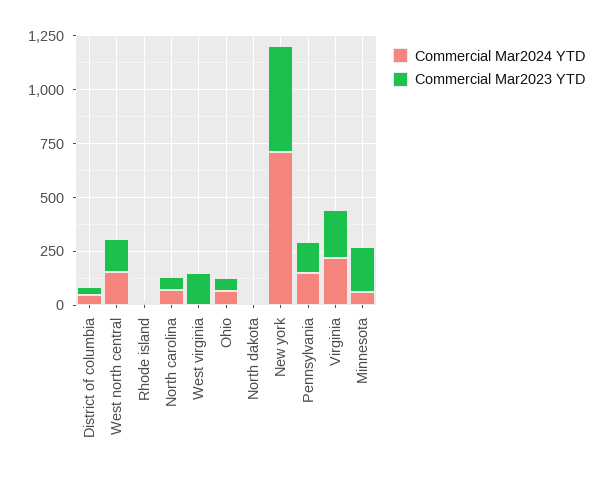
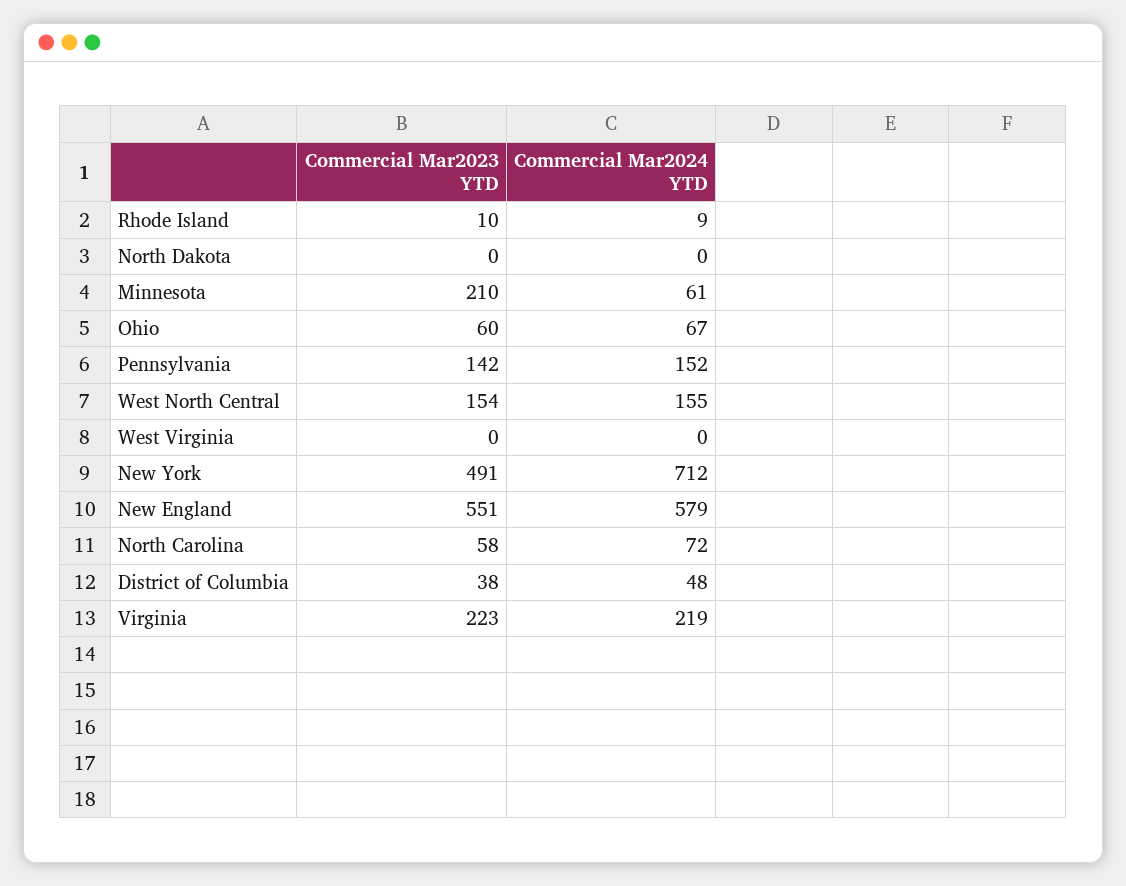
  {
    "Commercial Mar2024 YTD": {
      "District of columbia": 48,
      "West north central": 155,
      "Rhode island": 9,
      "North carolina": 72,
      "West virginia": 0,
      "Ohio": 67,
      "North dakota": 0,
      "New york": 712,
      "Pennsylvania": 152,
      "Virginia": 219,
-     "Minnesota": 61
+     "Minnesota": 61,
+     "New England": 579
    },
    "Commercial Mar2023 YTD": {
      "District of columbia": 38,
      "West north central": 154,
      "Rhode island": 10,
      "North carolina": 58,
-     "West virginia": 150,
+     "West virginia": 0,
      "Ohio": 60,
      "North dakota": 0,
      "New york": 491,
      "Pennsylvania": 142,
      "Virginia": 223,
-     "Minnesota": 210
+     "Minnesota": 210,
+     "New England": 551
    }
  }

